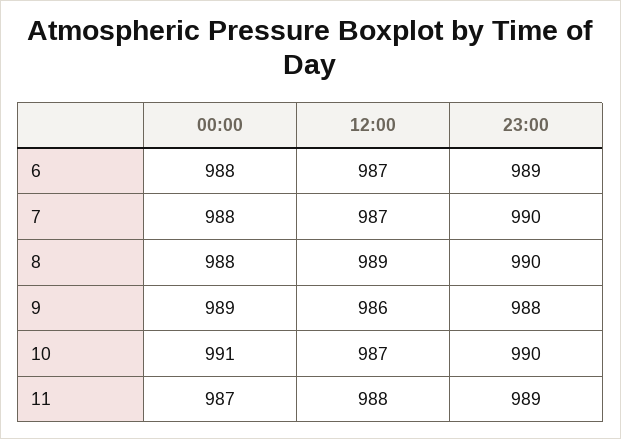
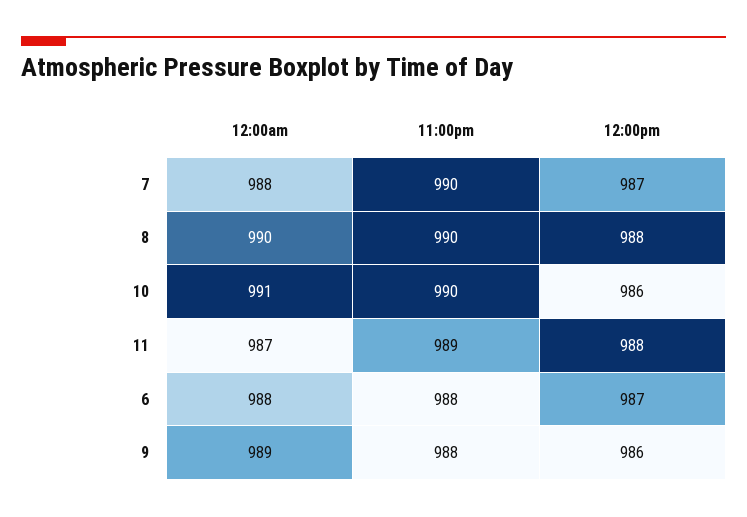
  {
    "00:00": {
      "6": 988,
      "7": 988,
-     "8": 988,
+     "8": 990,
      "9": 989,
      "10": 991,
      "11": 987
    },
    "12:00": {
      "6": 987,
      "7": 987,
-     "8": 989,
+     "8": 988,
      "9": 986,
-     "10": 987,
+     "10": 986,
      "11": 988
    },
    "23:00": {
-     "6": 989,
+     "6": 988,
      "7": 990,
      "8": 990,
      "9": 988,
      "10": 990,
      "11": 989
    }
  }

